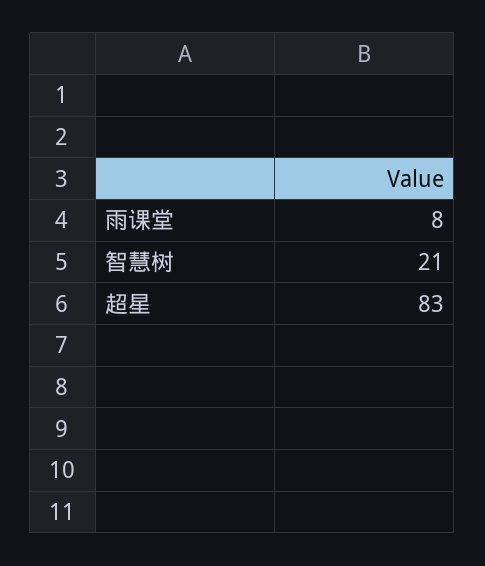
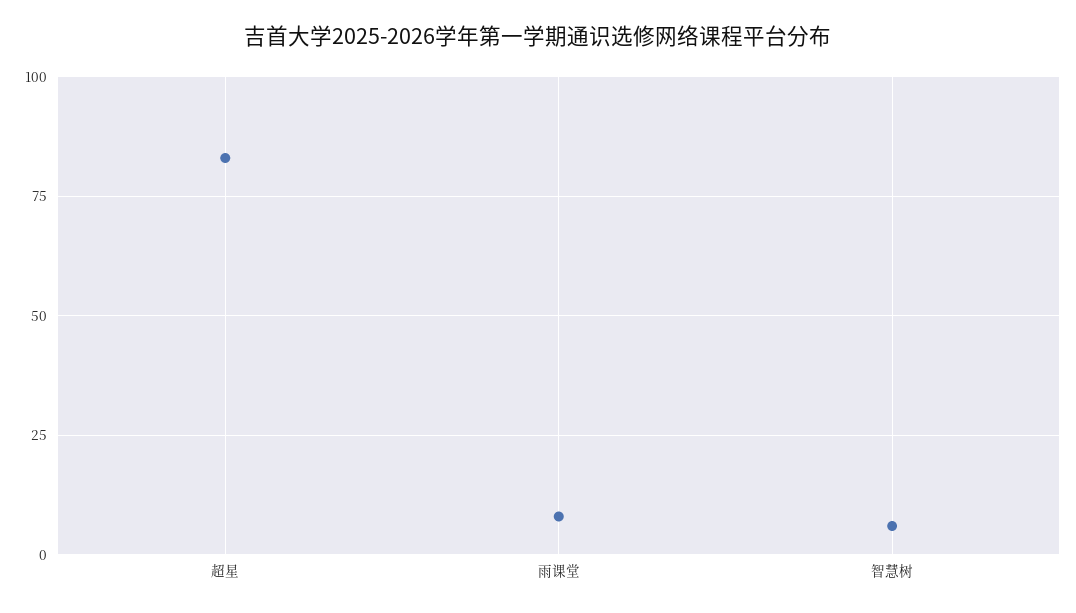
  {
    "雨课堂": 8,
-   "智慧树": 21,
+   "智慧树": 5,
    "超星": 83
  }

